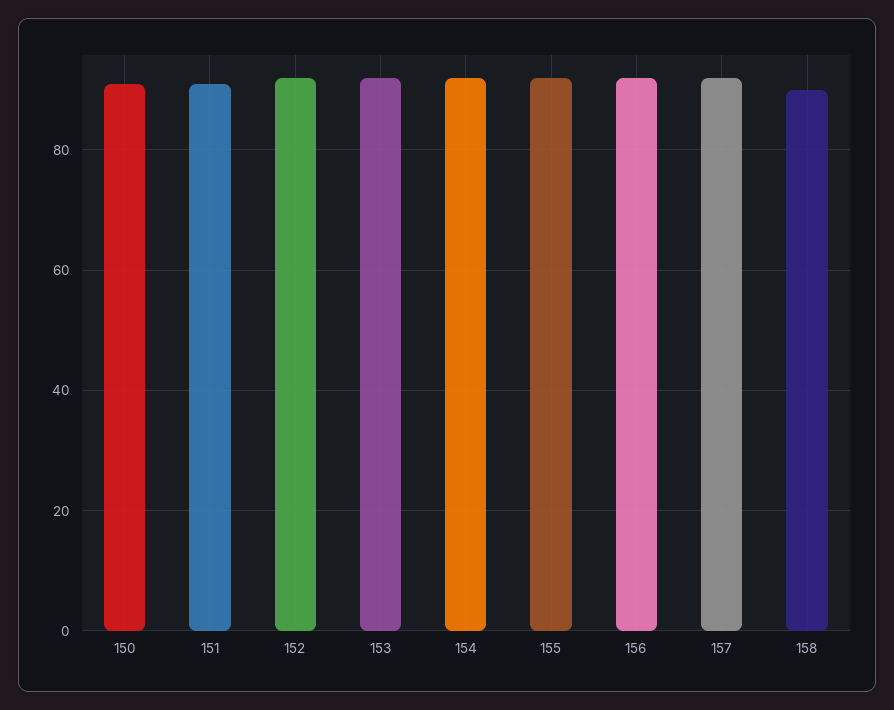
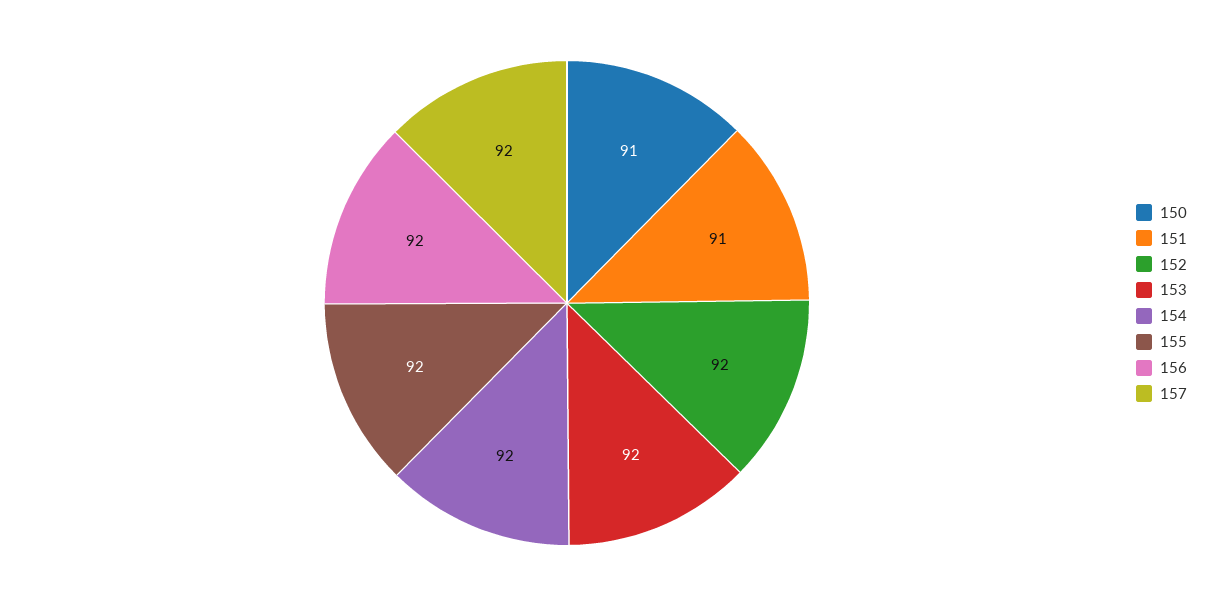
  {
    "150": 91,
    "151": 91,
    "152": 92,
    "153": 92,
    "154": 92,
    "155": 92,
    "156": 92,
-   "157": 92,
+   "157": 92
-   "158": 90
  }

